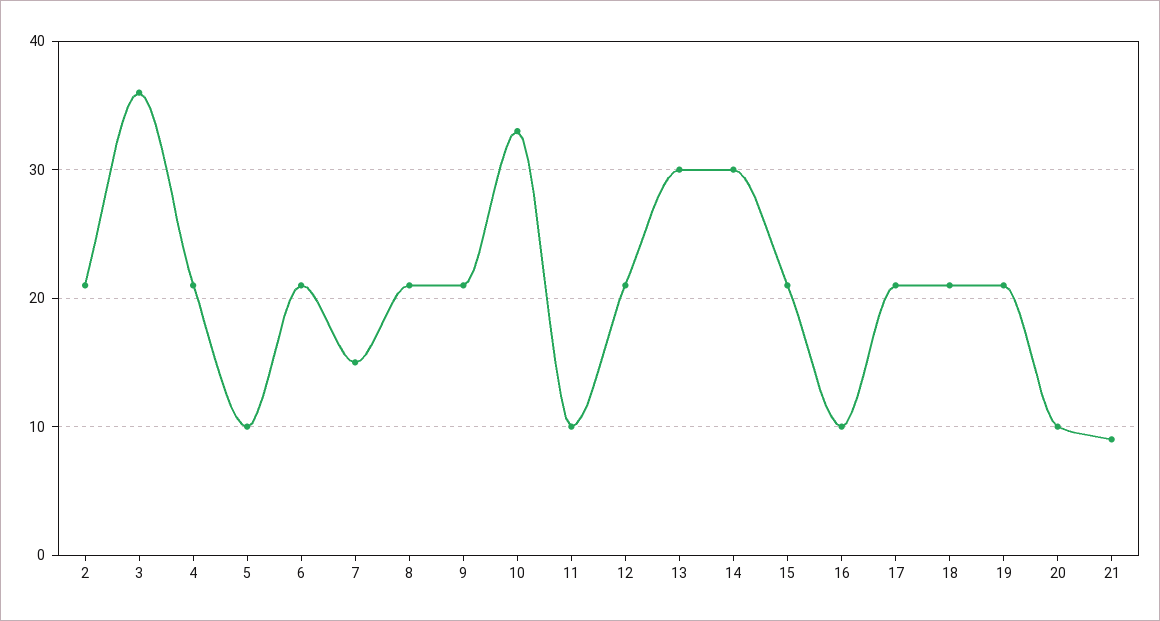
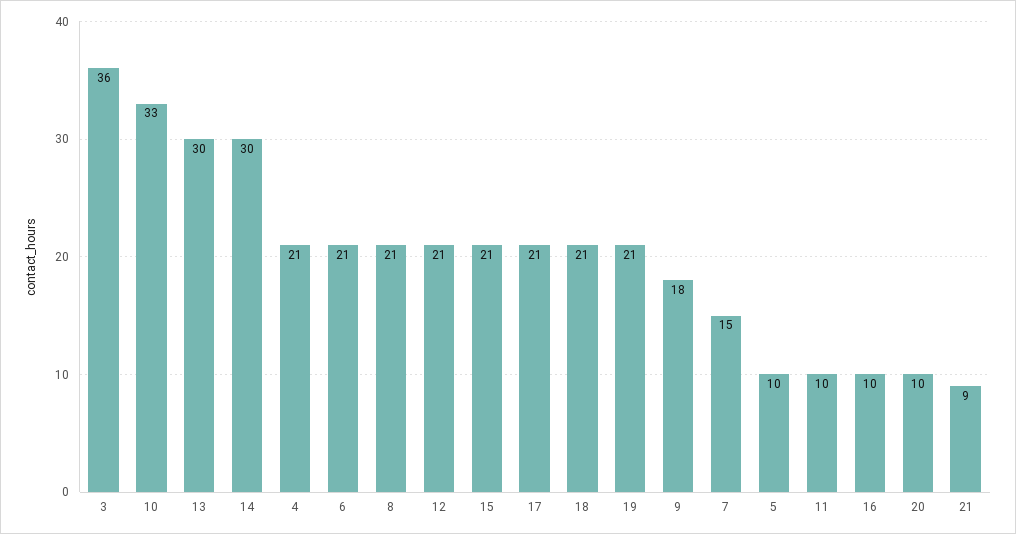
  {
-   "2": 21,
    "3": 36,
    "4": 21,
    "5": 10,
    "6": 21,
    "7": 15,
    "8": 21,
-   "9": 21,
+   "9": 18,
    "10": 33,
    "11": 10,
    "12": 21,
    "13": 30,
    "14": 30,
    "15": 21,
    "16": 10,
    "17": 21,
    "18": 21,
    "19": 21,
    "20": 10,
    "21": 9
  }

